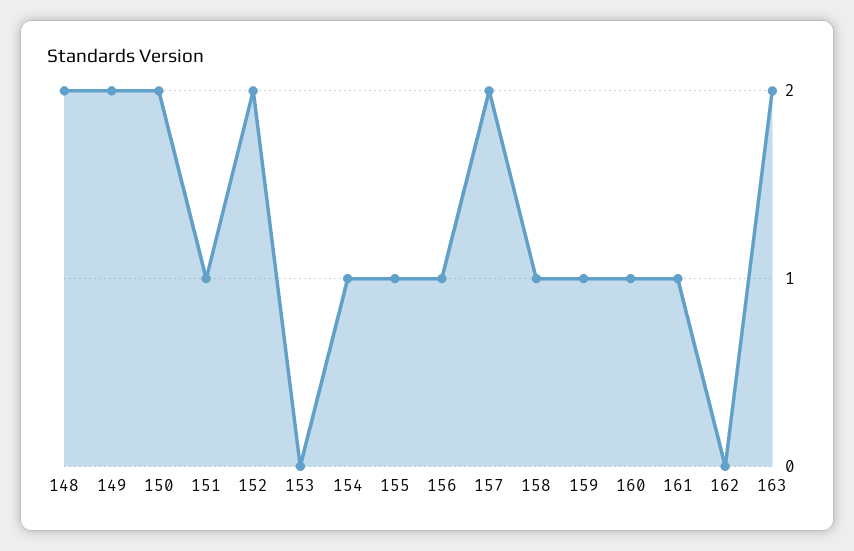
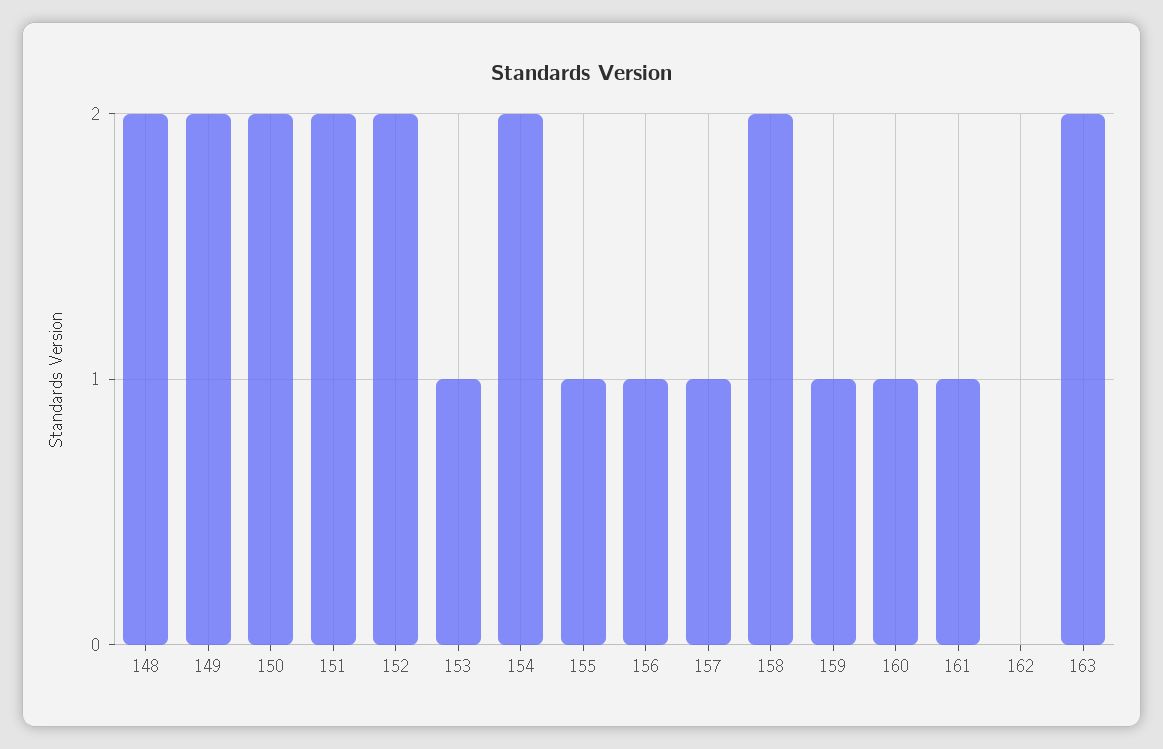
  {
    "148": 2,
    "149": 2,
    "150": 2,
-   "151": 1,
+   "151": 2,
    "152": 2,
-   "153": 0,
+   "153": 1,
-   "154": 1,
+   "154": 2,
    "155": 1,
    "156": 1,
-   "157": 2,
+   "157": 1,
-   "158": 1,
+   "158": 2,
    "159": 1,
    "160": 1,
    "161": 1,
    "162": 0,
    "163": 2
  }

